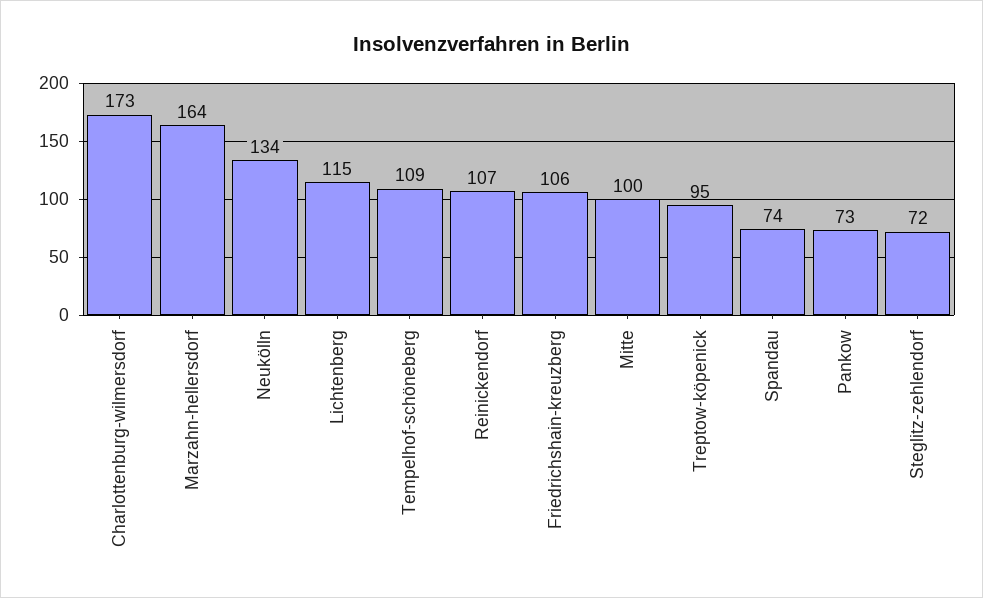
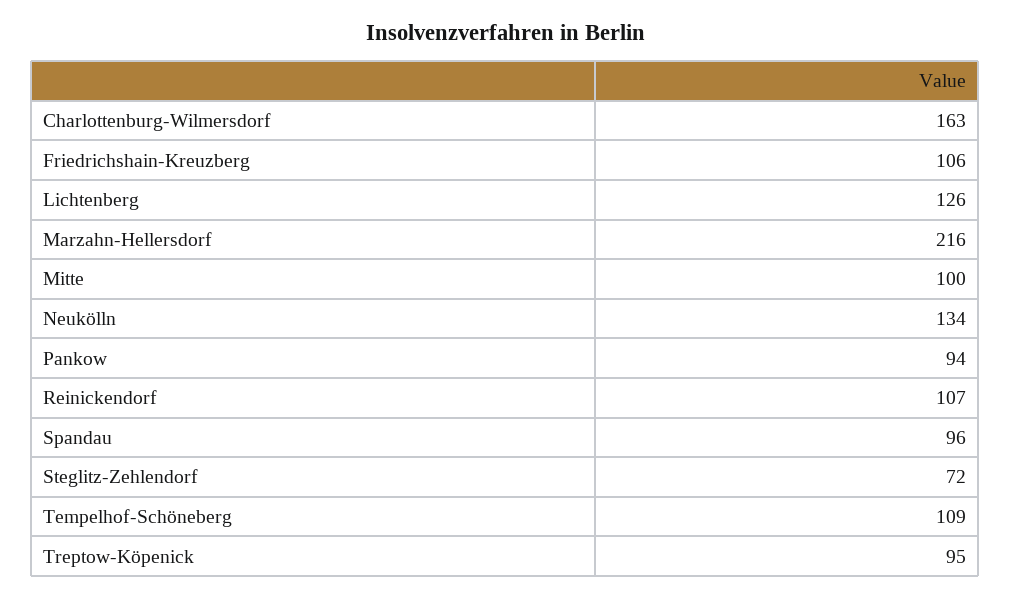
  {
-   "Charlottenburg-wilmersdorf": 173,
+   "Charlottenburg-wilmersdorf": 163,
-   "Marzahn-hellersdorf": 164,
+   "Marzahn-hellersdorf": 216,
    "Neukölln": 134,
-   "Lichtenberg": 115,
+   "Lichtenberg": 126,
    "Tempelhof-schöneberg": 109,
    "Reinickendorf": 107,
    "Friedrichshain-kreuzberg": 106,
    "Mitte": 100,
    "Treptow-köpenick": 95,
-   "Spandau": 74,
+   "Spandau": 96,
-   "Pankow": 73,
+   "Pankow": 94,
    "Steglitz-zehlendorf": 72
  }

